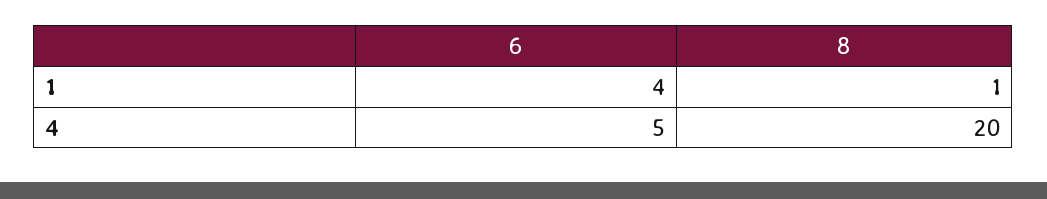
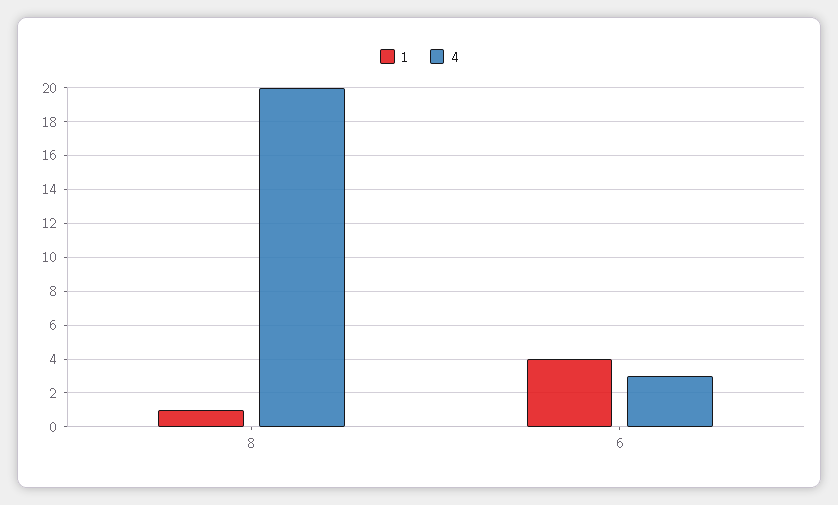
  {
    "1": {
      "6": 4,
      "8": 1
    },
    "4": {
-     "6": 5,
+     "6": 3,
      "8": 20
    }
  }

